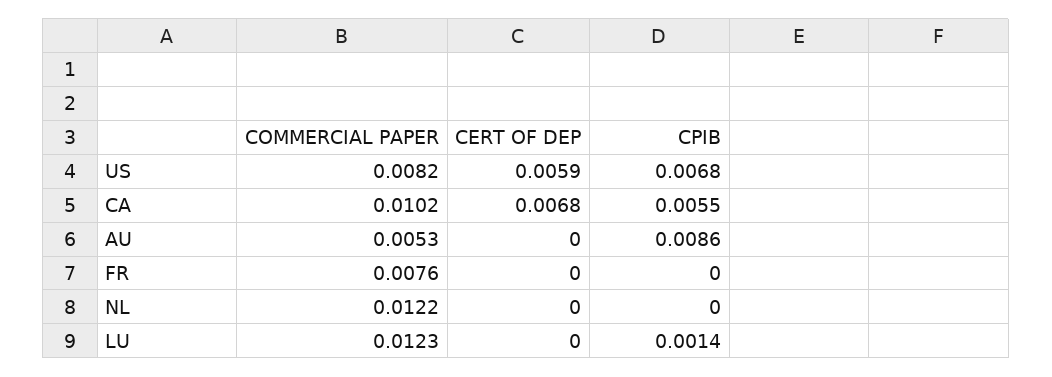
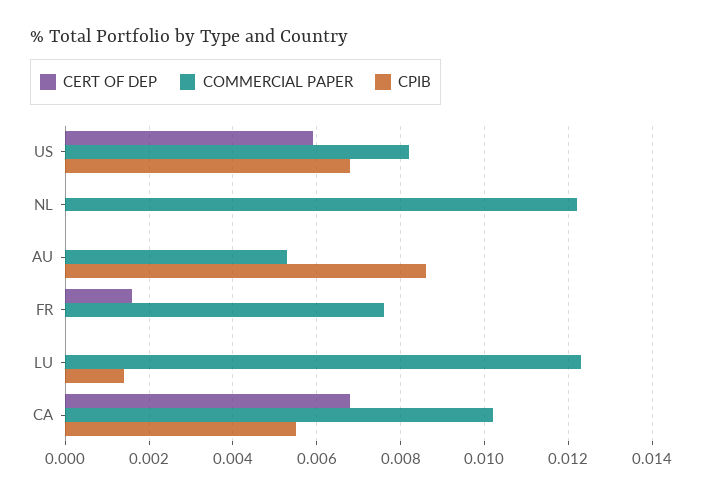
  {
    "COMMERCIAL PAPER": {
      "US": 0.0082,
      "CA": 0.0102,
      "AU": 0.0053,
      "FR": 0.0076,
      "NL": 0.0122,
      "LU": 0.0123
    },
    "CERT OF DEP": {
      "US": 0.0059,
      "CA": 0.0068,
      "AU": 0,
-     "FR": 0,
+     "FR": 0.0015,
      "NL": 0,
      "LU": 0
    },
    "CPIB": {
      "US": 0.0068,
      "CA": 0.0055,
      "AU": 0.0086,
      "FR": 0,
      "NL": 0,
      "LU": 0.0014
    }
  }

